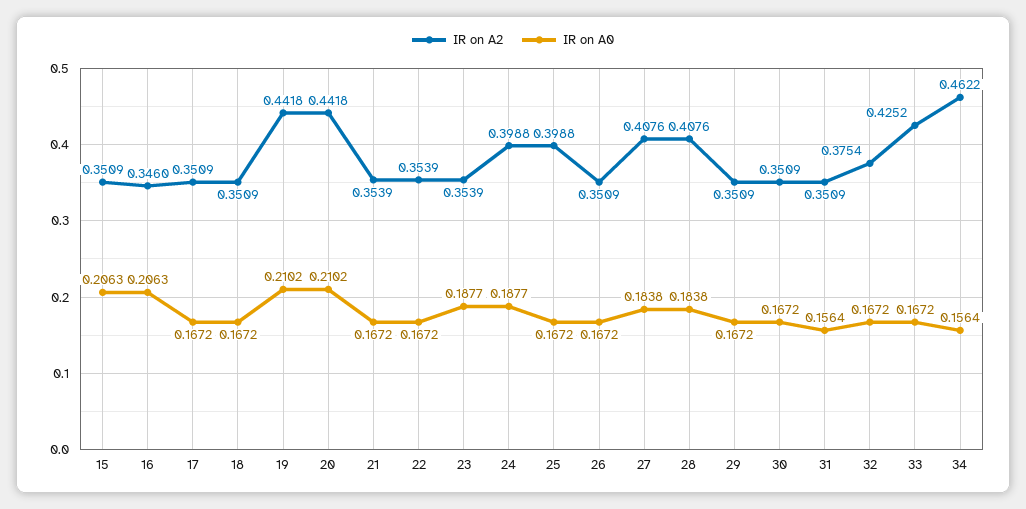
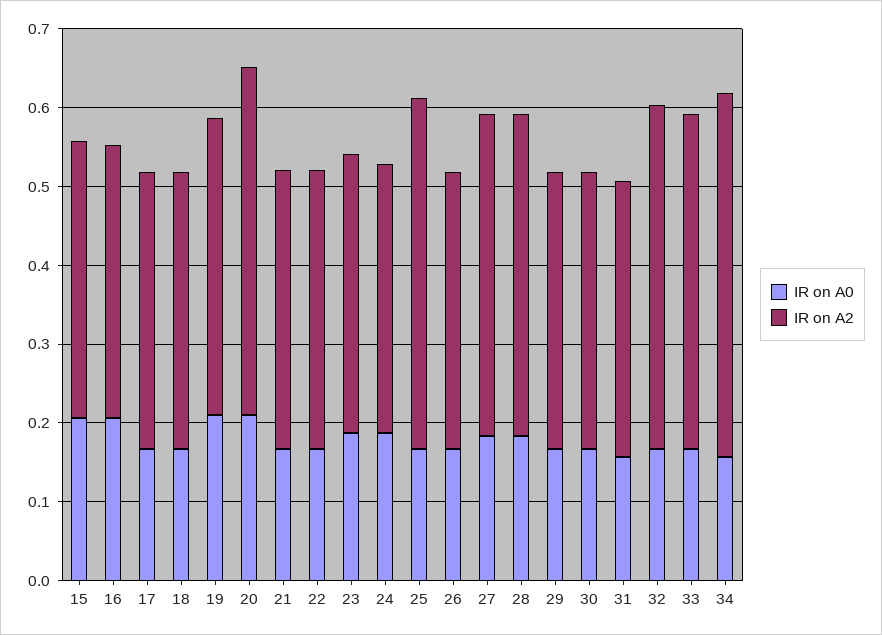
  {
    "IR on A2": {
      "15": 0.3509,
      "16": 0.346,
      "17": 0.3509,
      "18": 0.3509,
-     "19": 0.4418,
+     "19": 0.38,
      "20": 0.4418,
      "21": 0.3539,
      "22": 0.3539,
      "23": 0.3539,
-     "24": 0.3988,
+     "24": 0.34,
-     "25": 0.3988,
+     "25": 0.44,
      "26": 0.3509,
      "27": 0.4076,
      "28": 0.4076,
      "29": 0.3509,
      "30": 0.3509,
      "31": 0.3509,
-     "32": 0.3754,
+     "32": 0.44,
      "33": 0.4252,
      "34": 0.4622
    },
    "IR on A0": {
      "15": 0.2063,
      "16": 0.2063,
      "17": 0.1672,
      "18": 0.1672,
      "19": 0.2102,
      "20": 0.2102,
      "21": 0.1672,
      "22": 0.1672,
      "23": 0.1877,
      "24": 0.1877,
      "25": 0.1672,
      "26": 0.1672,
      "27": 0.1838,
      "28": 0.1838,
      "29": 0.1672,
      "30": 0.1672,
      "31": 0.1564,
      "32": 0.1672,
      "33": 0.1672,
      "34": 0.1564
    }
  }

